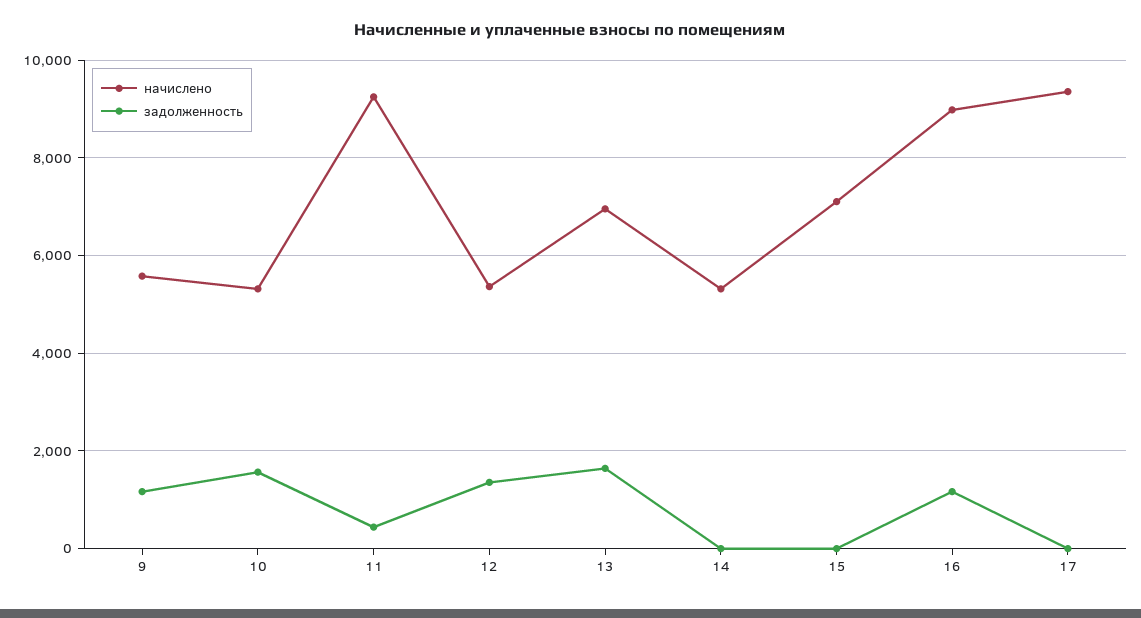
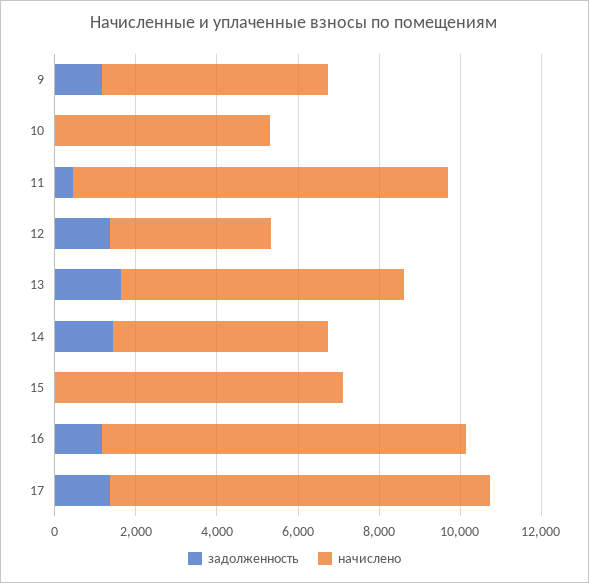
  {
    "начислено": {
      "9": 5600,
      "10": 5400,
      "11": 9200,
-     "12": 5400,
+     "12": 4000,
      "13": 7000,
      "14": 5400,
      "15": 7200,
      "16": 9000,
      "17": 9400
    },
    "задолженность": {
      "9": 1200,
-     "10": 1600,
+     "10": 0,
      "11": 400,
      "12": 1400,
      "13": 1600,
-     "14": 0,
+     "14": 1500,
      "15": 0,
      "16": 1200,
-     "17": 0
+     "17": 1500
    }
  }

